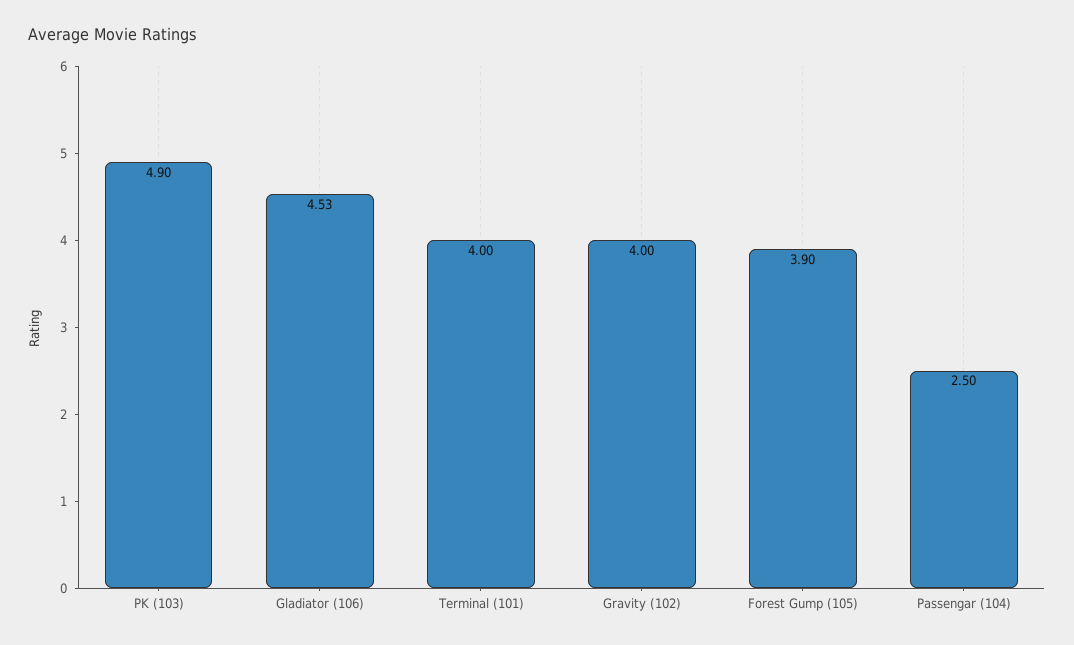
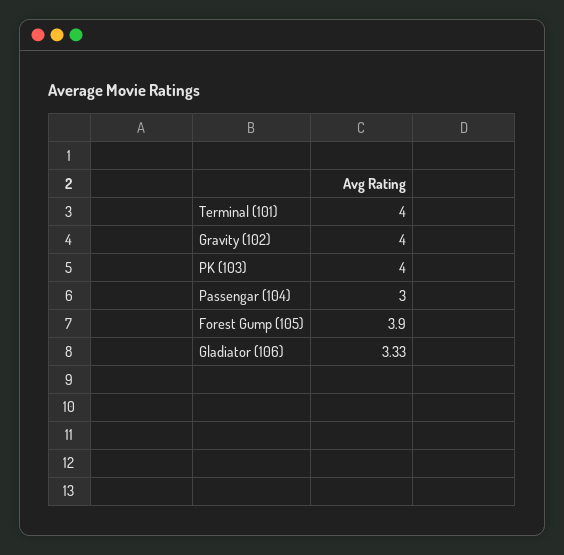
  {
-   "PK (103)": 4.9,
+   "PK (103)": 4,
-   "Gladiator (106)": 4.53,
+   "Gladiator (106)": 3.33,
    "Terminal (101)": 4,
    "Gravity (102)": 4,
    "Forest Gump (105)": 3.9,
-   "Passengar (104)": 2.5
+   "Passengar (104)": 3
  }

